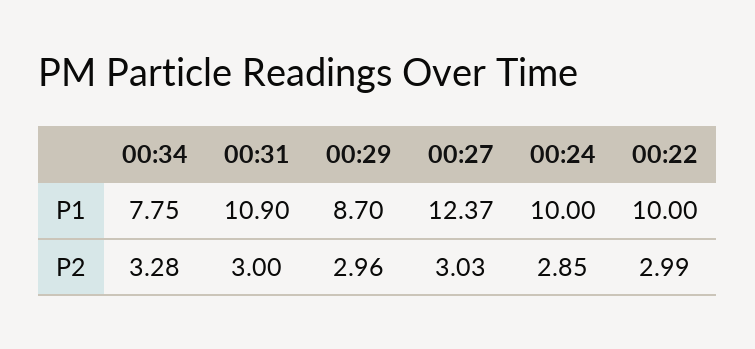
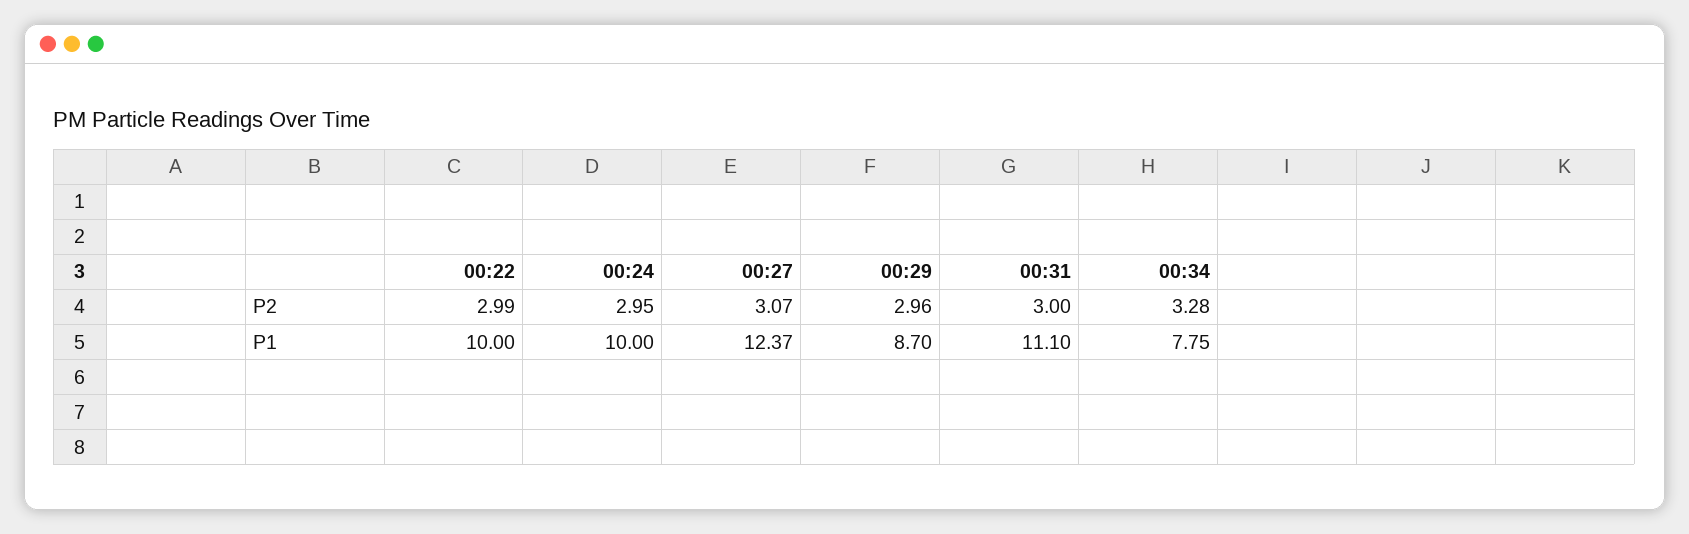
  {
    "00:34": {
      "P1": 7.75,
      "P2": 3.28
    },
    "00:31": {
-     "P1": 10.9,
+     "P1": 11.1,
      "P2": 3
    },
    "00:29": {
      "P1": 8.7,
      "P2": 2.96
    },
    "00:27": {
      "P1": 12.37,
-     "P2": 3.03
+     "P2": 3.07
    },
    "00:24": {
      "P1": 10,
-     "P2": 2.85
+     "P2": 2.95
    },
    "00:22": {
      "P1": 10,
      "P2": 2.99
    }
  }

